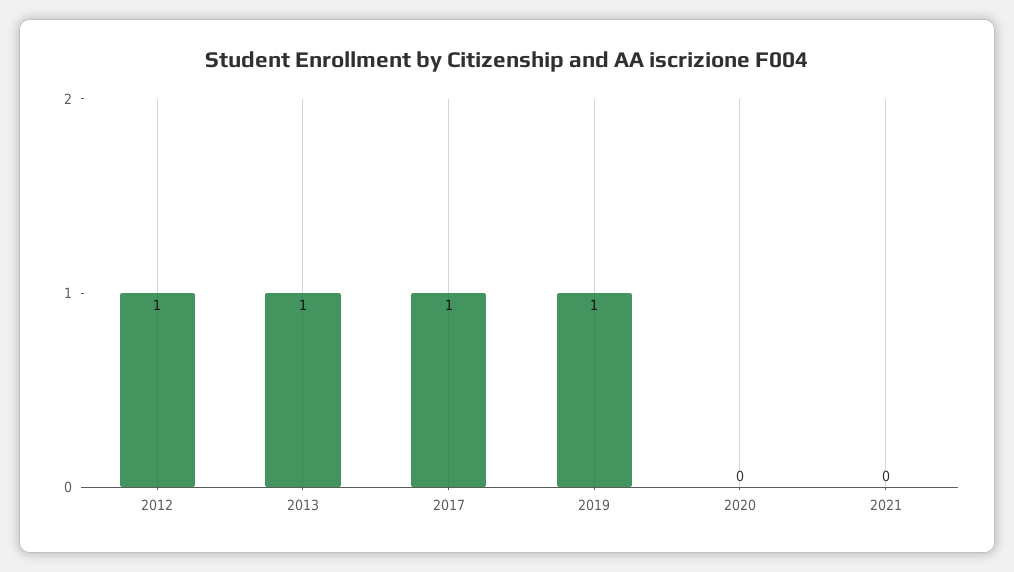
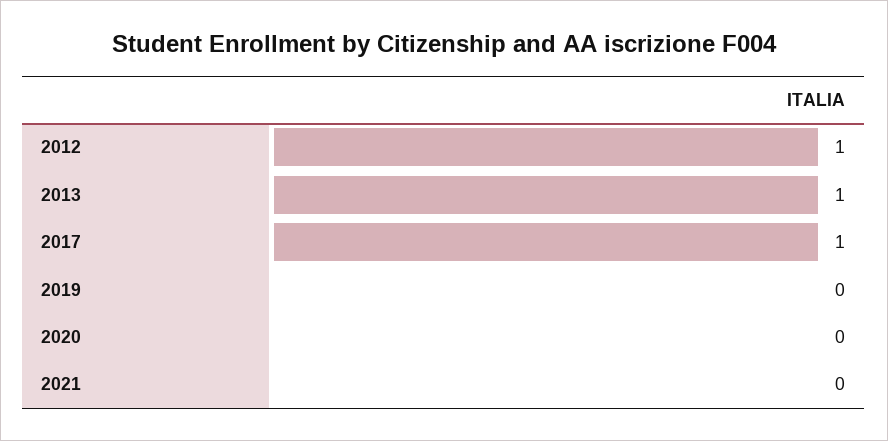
  {
    "2012": 1,
    "2013": 1,
    "2017": 1,
-   "2019": 1,
+   "2019": 0,
    "2020": 0,
    "2021": 0
  }

